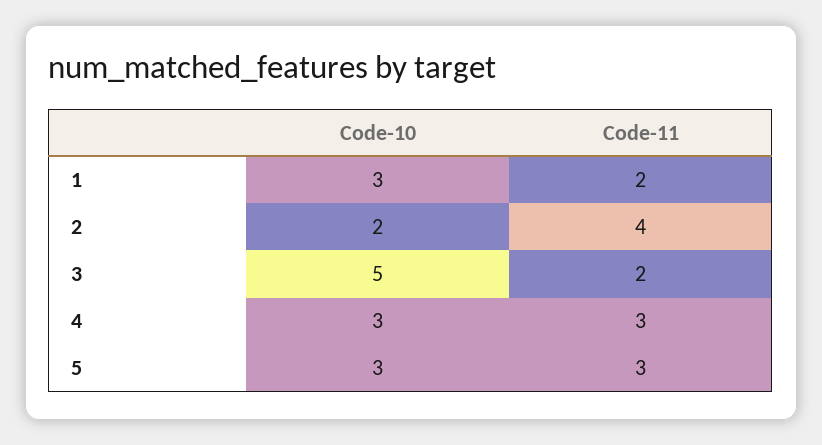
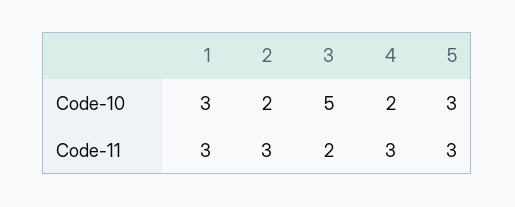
  {
    "Code-10": {
      "1": 3,
      "2": 2,
      "3": 5,
-     "4": 3,
+     "4": 2,
      "5": 3
    },
    "Code-11": {
-     "1": 2,
+     "1": 3,
-     "2": 4,
+     "2": 3,
      "3": 2,
      "4": 3,
      "5": 3
    }
  }

